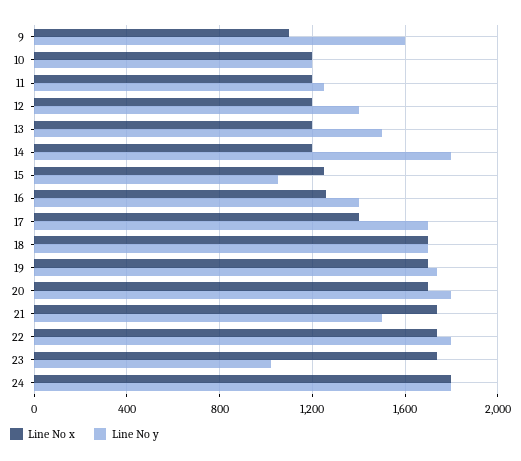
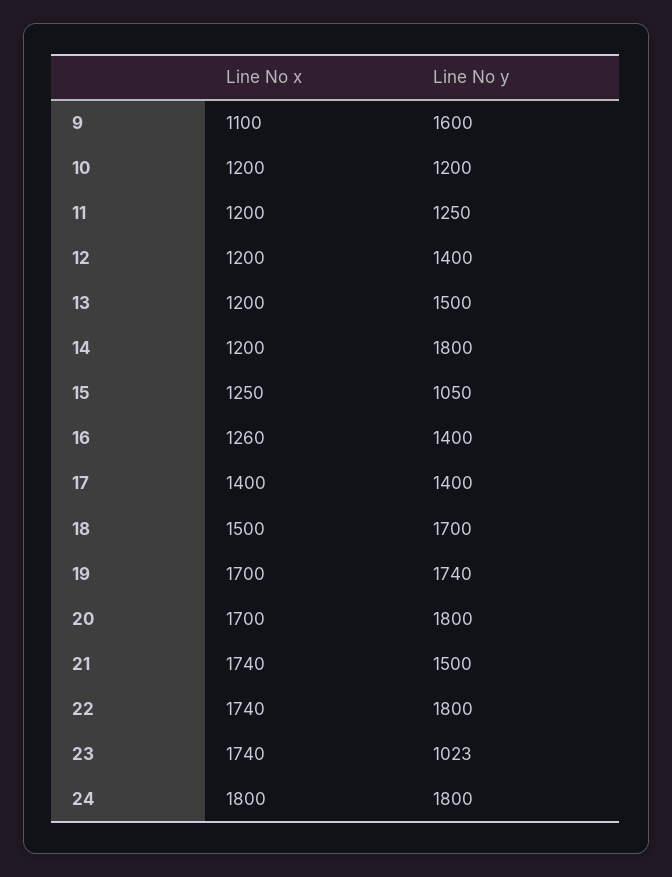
  {
    "Line No x": {
      "9": 1100,
      "10": 1200,
      "11": 1200,
      "12": 1200,
      "13": 1200,
      "14": 1200,
      "15": 1250,
      "16": 1260,
      "17": 1400,
-     "18": 1700,
+     "18": 1500,
      "19": 1700,
      "20": 1700,
      "21": 1740,
      "22": 1740,
      "23": 1740,
      "24": 1800
    },
    "Line No y": {
      "9": 1600,
      "10": 1200,
      "11": 1250,
      "12": 1400,
      "13": 1500,
      "14": 1800,
      "15": 1050,
      "16": 1400,
-     "17": 1700,
+     "17": 1400,
      "18": 1700,
      "19": 1740,
      "20": 1800,
      "21": 1500,
      "22": 1800,
      "23": 1023,
      "24": 1800
    }
  }

